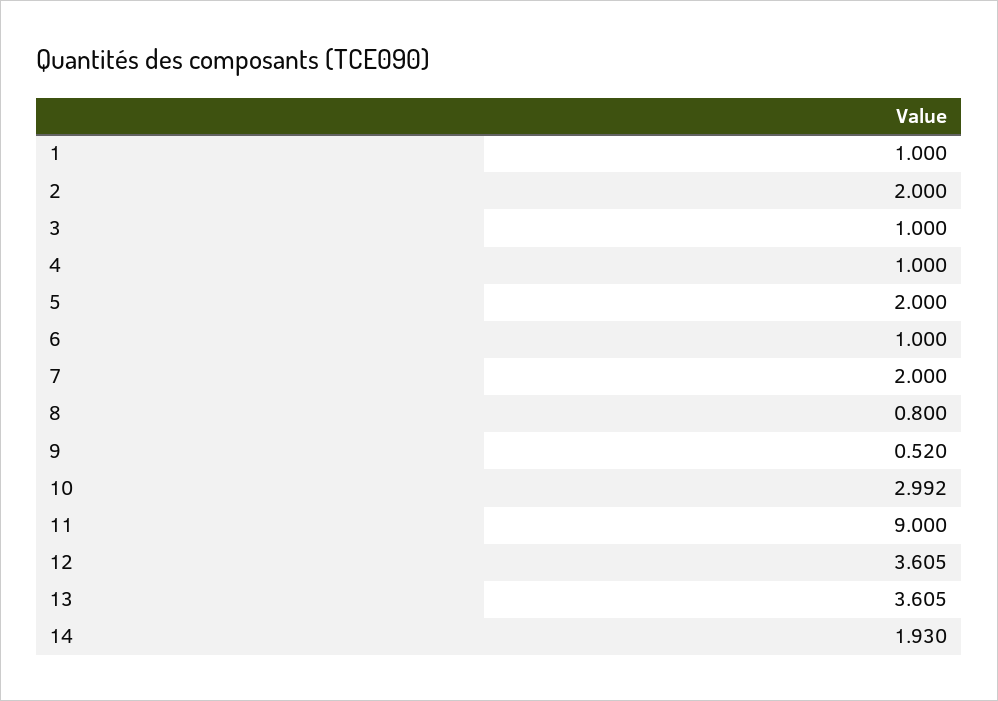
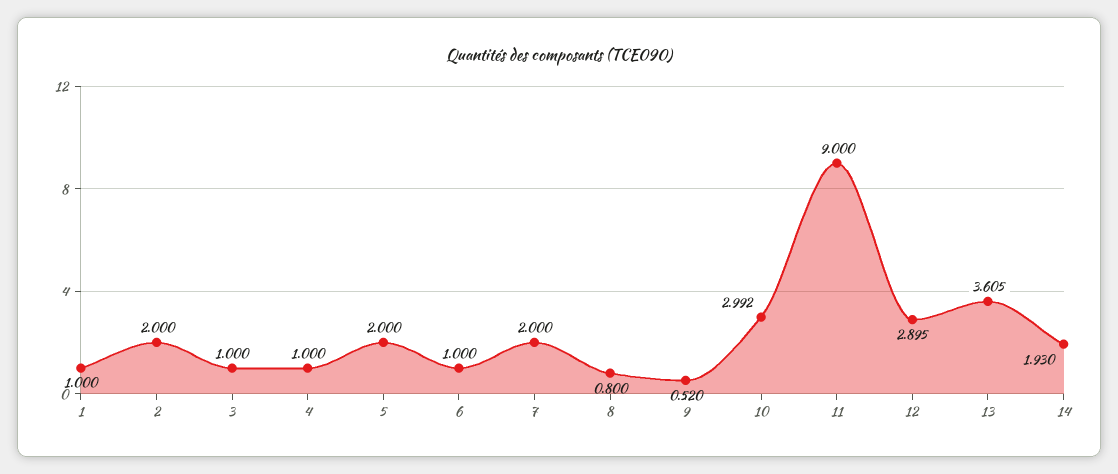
  {
    "1": 1,
    "2": 2,
    "3": 1,
    "4": 1,
    "5": 2,
    "6": 1,
    "7": 2,
    "8": 0.8,
    "9": 0.52,
    "10": 2.992,
    "11": 9,
-   "12": 3.605,
+   "12": 2.895,
    "13": 3.605,
    "14": 1.93
  }

